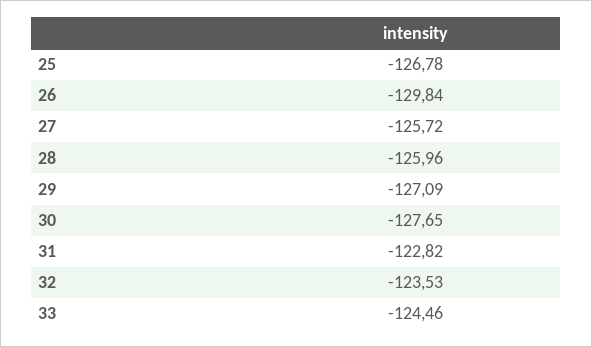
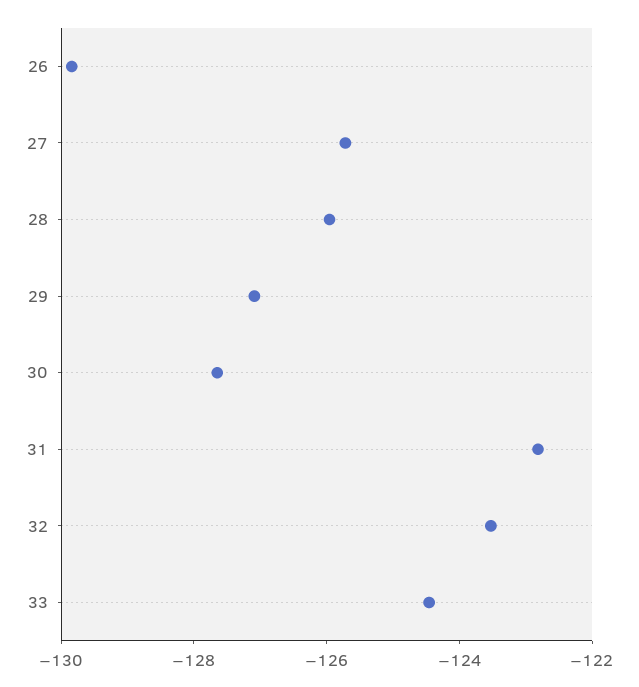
  {
-   "25": -126.78,
    "26": -129.84,
    "27": -125.72,
    "28": -125.96,
    "29": -127.09,
    "30": -127.65,
    "31": -122.82,
    "32": -123.53,
    "33": -124.46
  }

